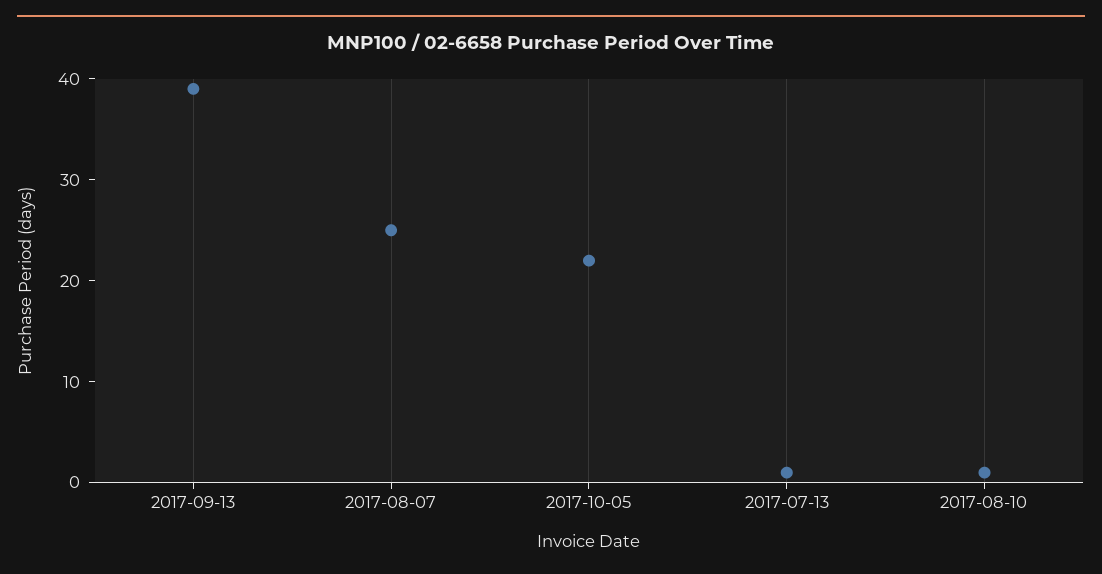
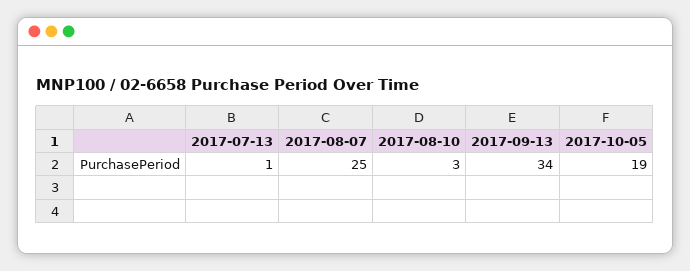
  {
-   "2017-09-13": 39,
+   "2017-09-13": 34,
    "2017-08-07": 25,
-   "2017-10-05": 22,
+   "2017-10-05": 19,
    "2017-07-13": 1,
-   "2017-08-10": 1
+   "2017-08-10": 3
  }

